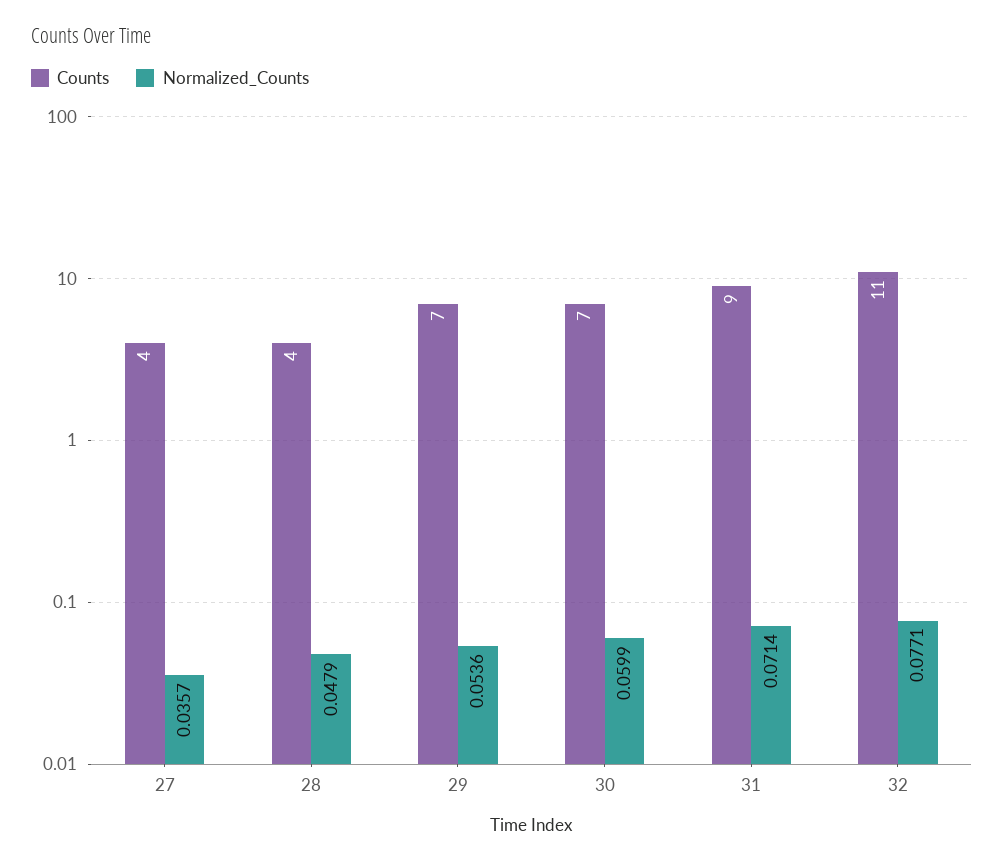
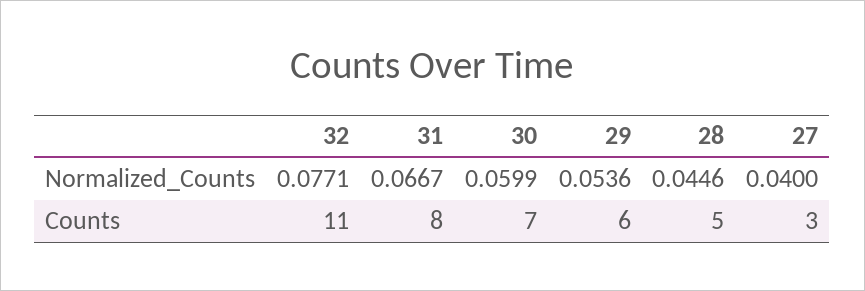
  {
    "Counts": {
-     "27": 4,
+     "27": 3,
-     "28": 4,
+     "28": 5,
-     "29": 7,
+     "29": 6,
      "30": 7,
-     "31": 9,
+     "31": 8,
      "32": 11
    },
    "Normalized_Counts": {
-     "27": 0.0357,
+     "27": 0.04,
-     "28": 0.0479,
+     "28": 0.0446,
      "29": 0.0536,
      "30": 0.0599,
-     "31": 0.0714,
+     "31": 0.0667,
      "32": 0.0771
    }
  }

